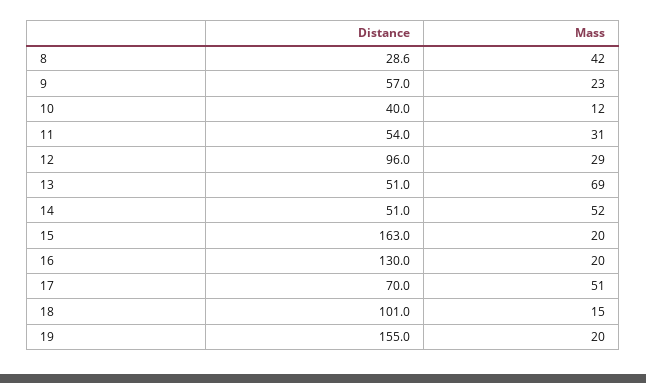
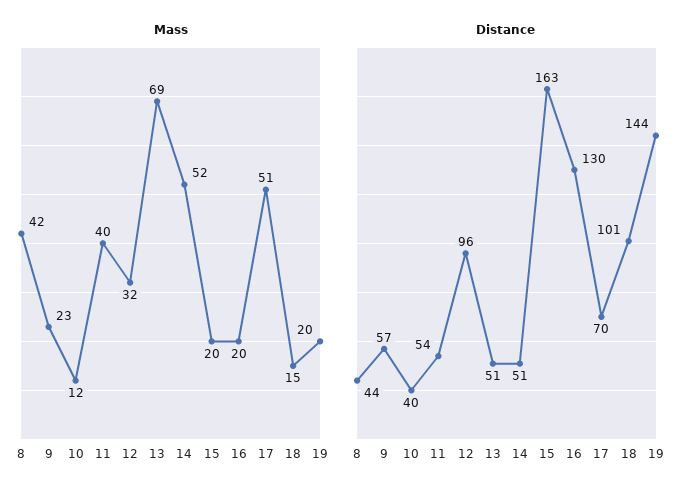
  {
    "Distance": {
-     "8": 28.6,
+     "8": 44,
      "9": 57,
      "10": 40,
      "11": 54,
      "12": 96,
      "13": 51,
      "14": 51,
      "15": 163,
      "16": 130,
      "17": 70,
      "18": 101,
-     "19": 155
+     "19": 144
    },
    "Mass": {
      "8": 42,
      "9": 23,
      "10": 12,
-     "11": 31,
+     "11": 40,
-     "12": 29,
+     "12": 32,
      "13": 69,
      "14": 52,
      "15": 20,
      "16": 20,
      "17": 51,
      "18": 15,
      "19": 20
    }
  }

